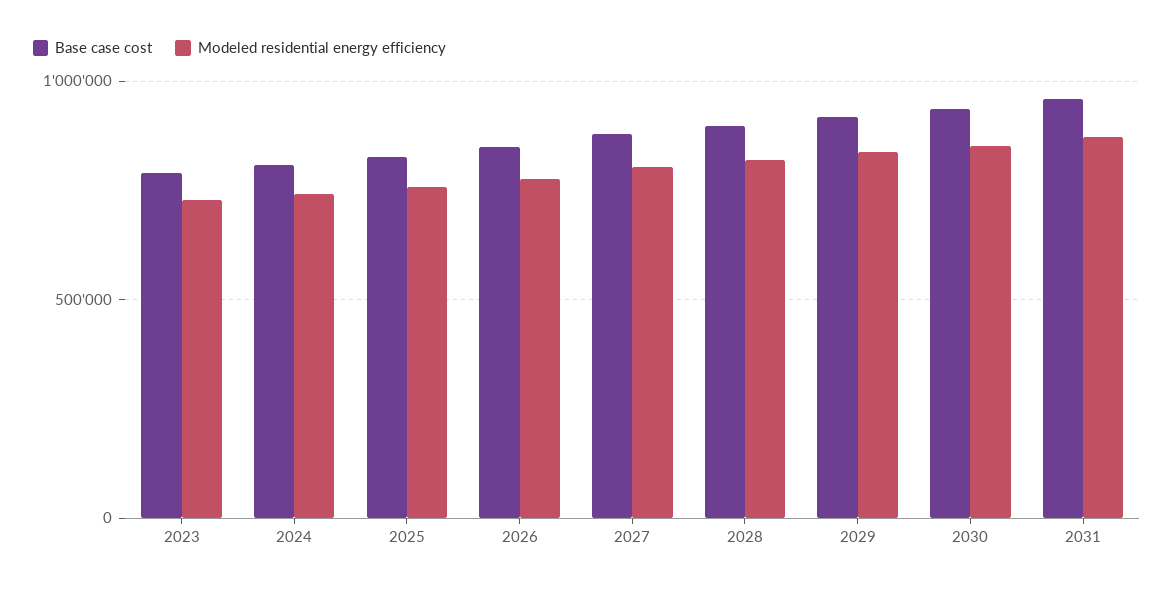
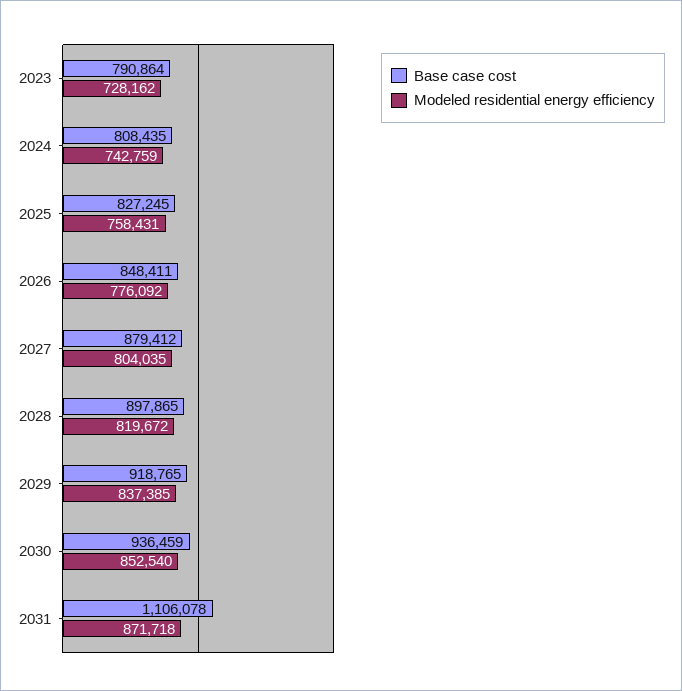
  {
    "Base case cost": {
      "2023": 790864,
      "2024": 808435,
      "2025": 827245,
      "2026": 848411,
      "2027": 879412,
      "2028": 897865,
      "2029": 918765,
      "2030": 936459,
-     "2031": 950000
+     "2031": 1106078
    },
    "Modeled residential energy efficiency": {
      "2023": 728162,
      "2024": 742759,
      "2025": 758431,
      "2026": 776092,
      "2027": 804035,
      "2028": 819672,
      "2029": 837385,
      "2030": 852540,
      "2031": 871718
    }
  }

